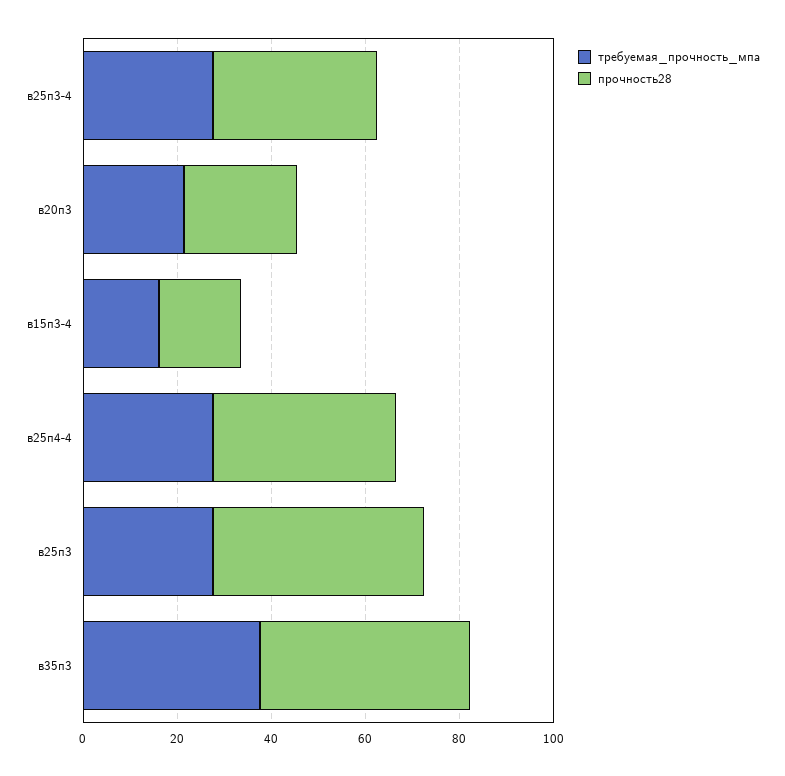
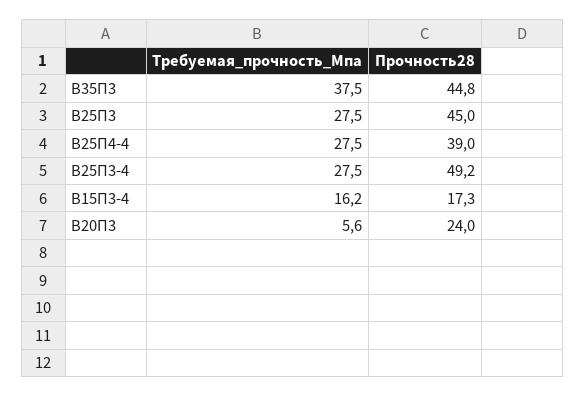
  {
    "требуемая_прочность_мпа": {
      "в25п3-4": 27.5,
-     "в20п3": 20,
+     "в20п3": 5.6,
      "в15п3-4": 16.2,
      "в25п4-4": 27.5,
      "в25п3": 27.5,
      "в35п3": 37.5
    },
    "прочность28": {
-     "в25п3-4": 35,
+     "в25п3-4": 49.2,
      "в20п3": 24,
      "в15п3-4": 17.3,
      "в25п4-4": 39,
      "в25п3": 45,
      "в35п3": 44.8
    }
  }

